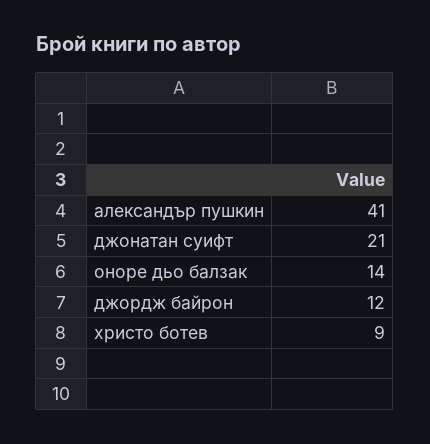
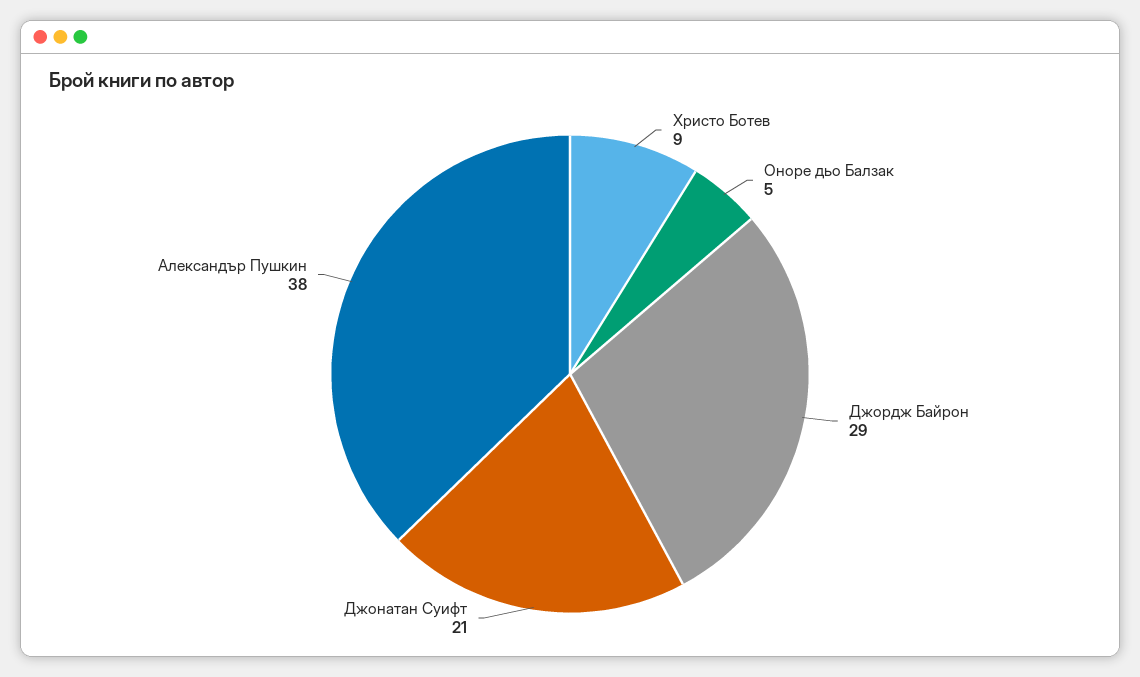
  {
-   "александър пушкин": 41,
+   "александър пушкин": 38,
    "джонатан суифт": 21,
-   "оноре дьо балзак": 14,
+   "оноре дьо балзак": 5,
-   "джордж байрон": 12,
+   "джордж байрон": 29,
    "христо ботев": 9
  }

